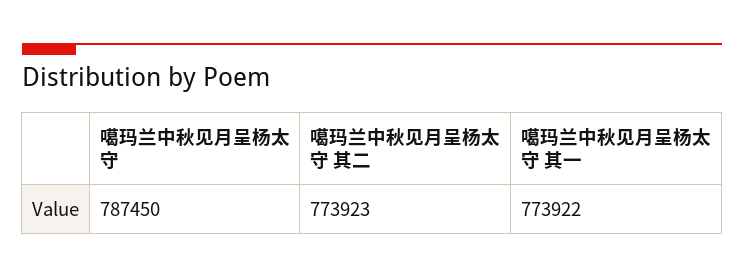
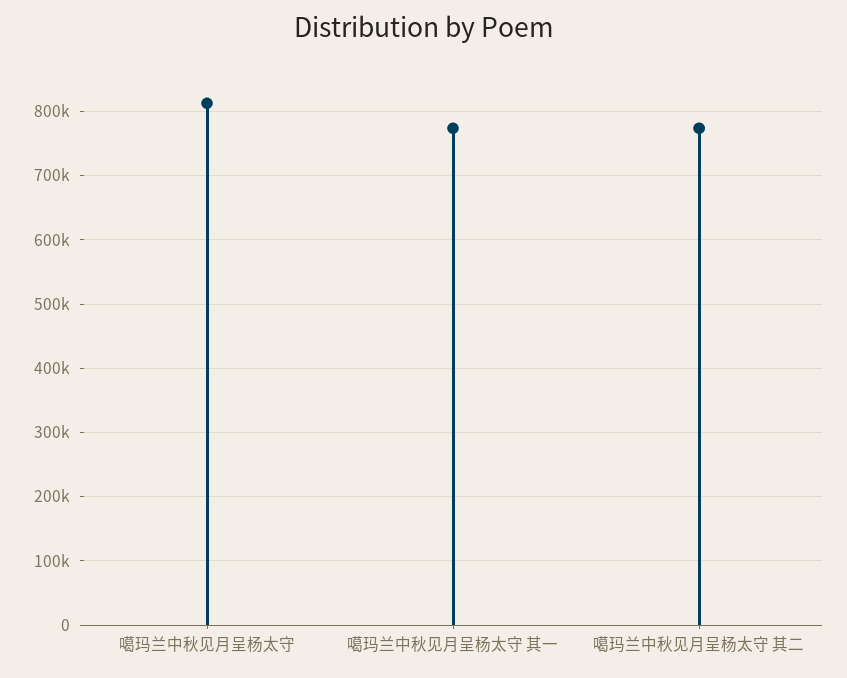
  {
-   "噶玛兰中秋见月呈杨太守": 787450,
+   "噶玛兰中秋见月呈杨太守": 810000,
    "噶玛兰中秋见月呈杨太守 其二": 773923,
    "噶玛兰中秋见月呈杨太守 其一": 773922
  }

